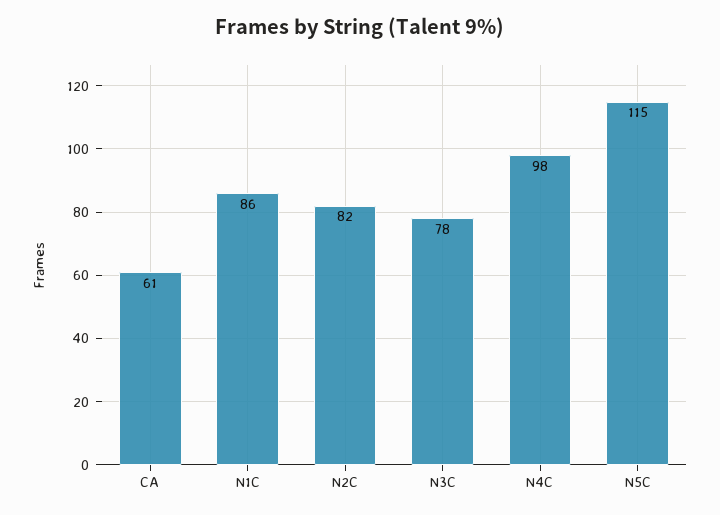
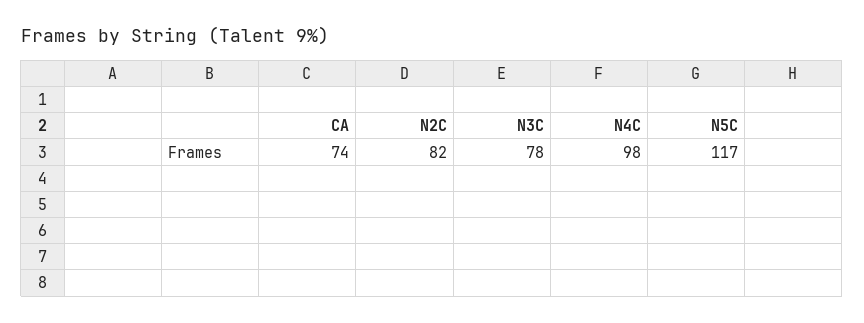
  {
-   "CA": 61,
+   "CA": 74,
-   "N1C": 86,
    "N2C": 82,
    "N3C": 78,
    "N4C": 98,
-   "N5C": 115
+   "N5C": 117
  }

